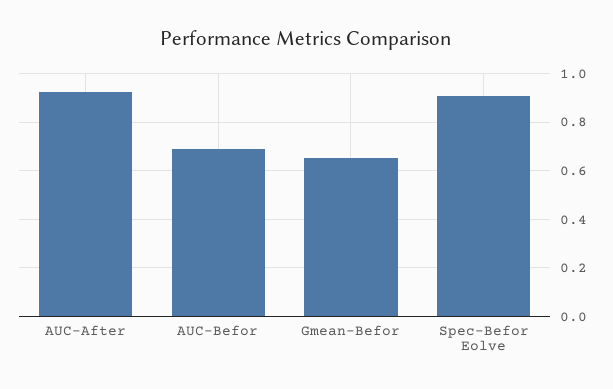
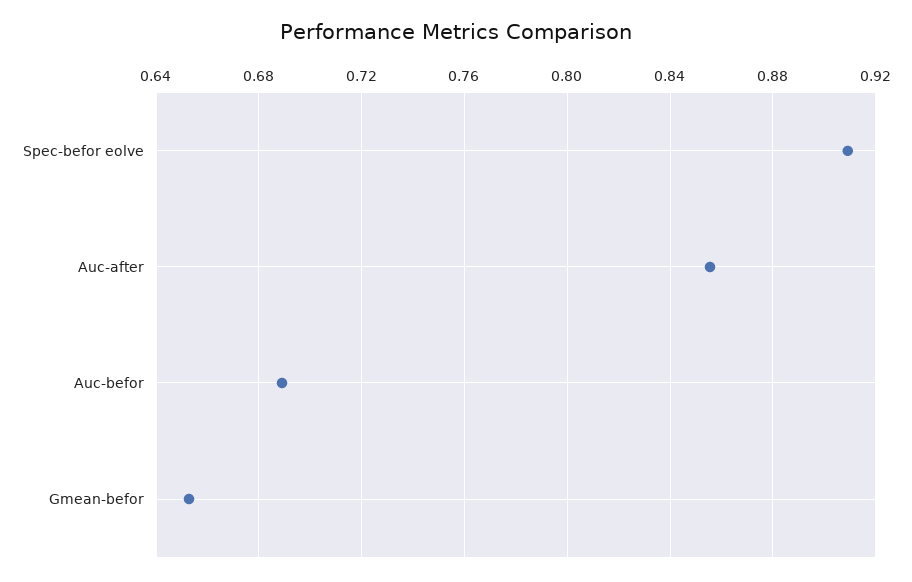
  {
-   "AUC-After": 0.925,
+   "AUC-After": 0.855,
    "AUC-Befor": 0.69,
    "Gmean-Befor": 0.655,
    "Spec-Befor Eolve": 0.91
  }

